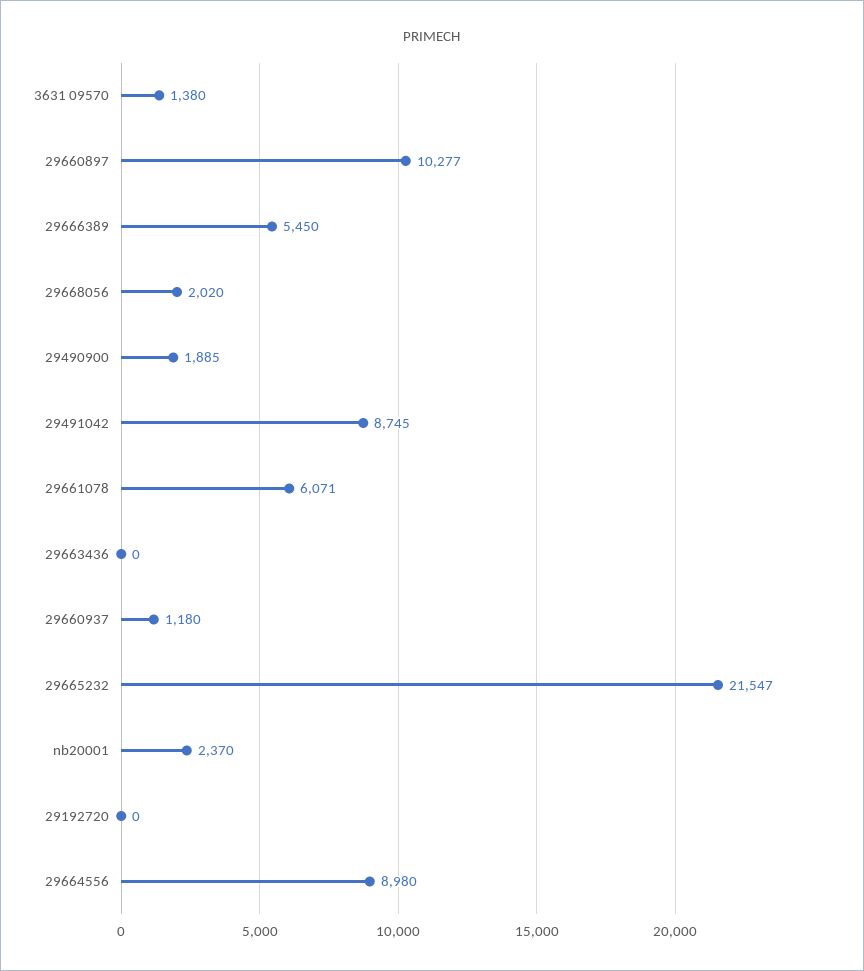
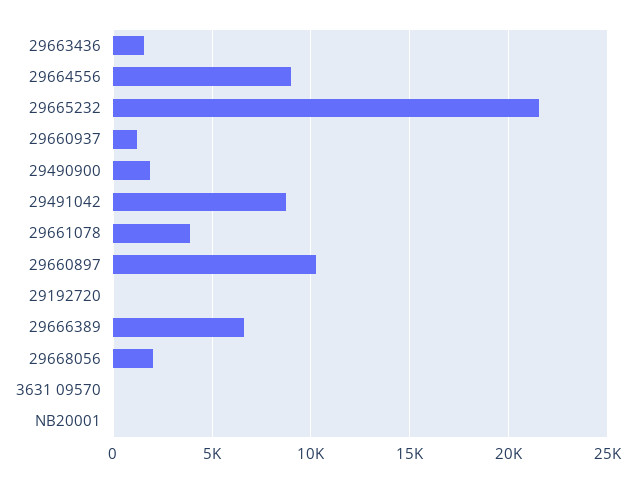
  {
-   "3631 09570": 1380,
+   "3631 09570": 0,
    "29660897": 10277,
-   "29666389": 5450,
+   "29666389": 6500,
    "29668056": 2020,
    "29490900": 1885,
    "29491042": 8745,
-   "29661078": 6071,
+   "29661078": 4000,
-   "29663436": 0,
+   "29663436": 1500,
    "29660937": 1180,
    "29665232": 21547,
-   "nb20001": 2370,
+   "nb20001": 0,
    "29192720": 0,
    "29664556": 8980
  }

